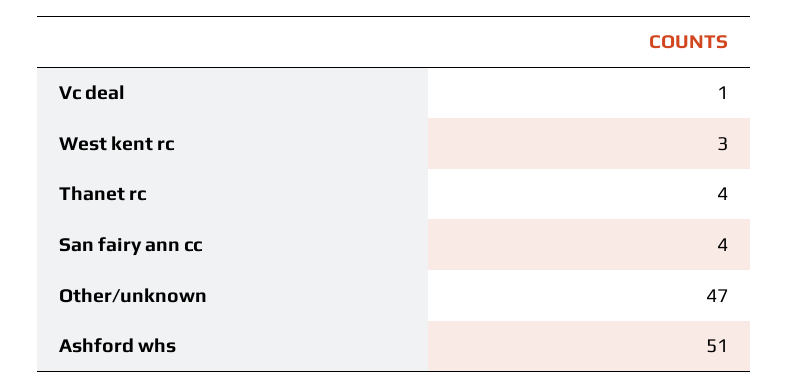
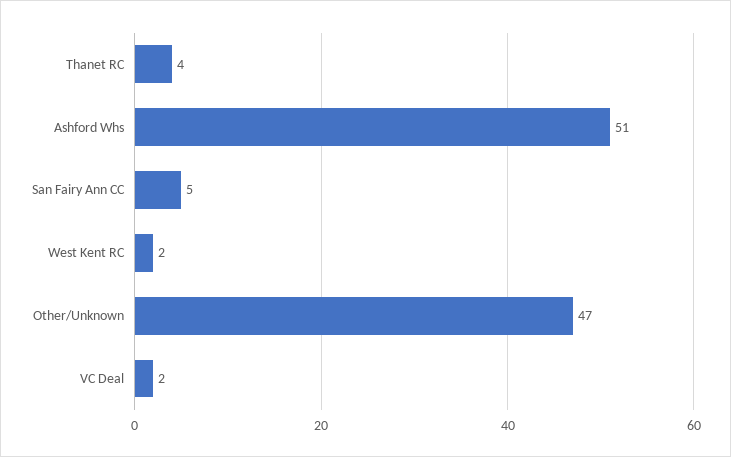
  {
-   "Vc deal": 1,
+   "Vc deal": 2,
-   "West kent rc": 3,
+   "West kent rc": 2,
    "Thanet rc": 4,
-   "San fairy ann cc": 4,
+   "San fairy ann cc": 5,
    "Other/unknown": 47,
    "Ashford whs": 51
  }

